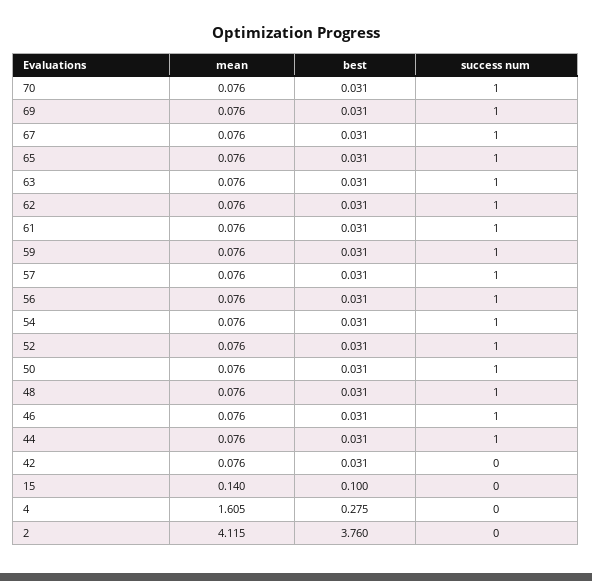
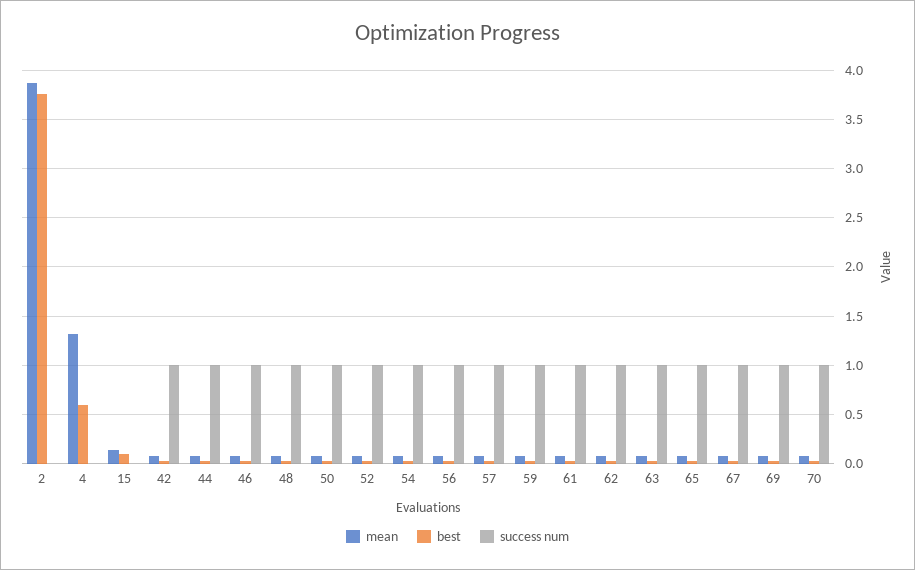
  {
    "mean": {
      "70": 0.076,
      "69": 0.076,
      "67": 0.076,
      "65": 0.076,
      "63": 0.076,
      "62": 0.076,
      "61": 0.076,
      "59": 0.076,
      "57": 0.076,
      "56": 0.076,
      "54": 0.076,
      "52": 0.076,
      "50": 0.076,
      "48": 0.076,
      "46": 0.076,
      "44": 0.076,
      "42": 0.076,
      "15": 0.14,
-     "4": 1.605,
+     "4": 1.3,
-     "2": 4.115
+     "2": 3.9
    },
    "best": {
      "70": 0.031,
      "69": 0.031,
      "67": 0.031,
      "65": 0.031,
      "63": 0.031,
      "62": 0.031,
      "61": 0.031,
      "59": 0.031,
      "57": 0.031,
      "56": 0.031,
      "54": 0.031,
      "52": 0.031,
      "50": 0.031,
      "48": 0.031,
      "46": 0.031,
      "44": 0.031,
      "42": 0.031,
      "15": 0.1,
-     "4": 0.275,
+     "4": 0.6,
      "2": 3.76
    },
    "success num": {
      "70": 1,
      "69": 1,
      "67": 1,
      "65": 1,
      "63": 1,
      "62": 1,
      "61": 1,
      "59": 1,
      "57": 1,
      "56": 1,
      "54": 1,
      "52": 1,
      "50": 1,
      "48": 1,
      "46": 1,
      "44": 1,
-     "42": 0,
+     "42": 1,
      "15": 0,
      "4": 0,
      "2": 0
    }
  }

